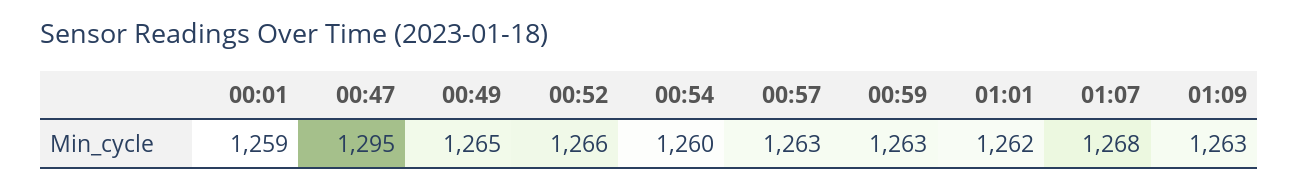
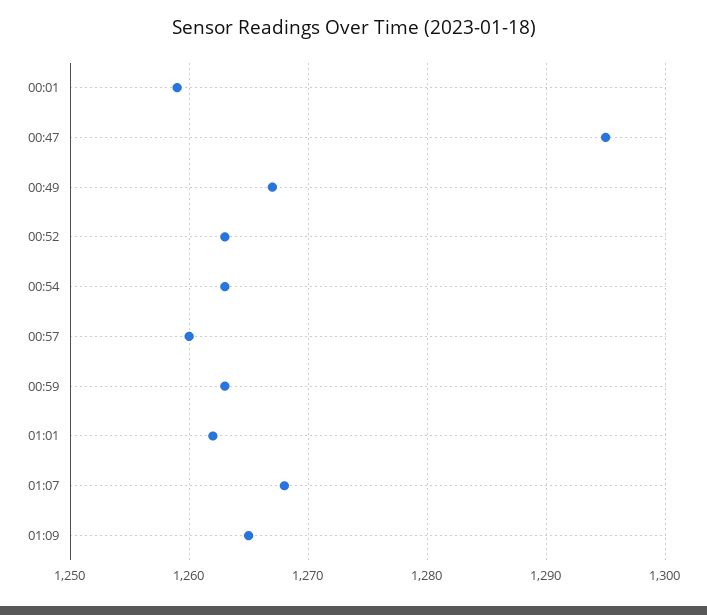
  {
    "00:01": 1259,
    "00:47": 1295,
-   "00:49": 1265,
+   "00:49": 1267,
-   "00:52": 1266,
+   "00:52": 1263,
-   "00:54": 1260,
+   "00:54": 1263,
-   "00:57": 1263,
+   "00:57": 1260,
    "00:59": 1263,
    "01:01": 1262,
    "01:07": 1268,
-   "01:09": 1263
+   "01:09": 1265
  }

